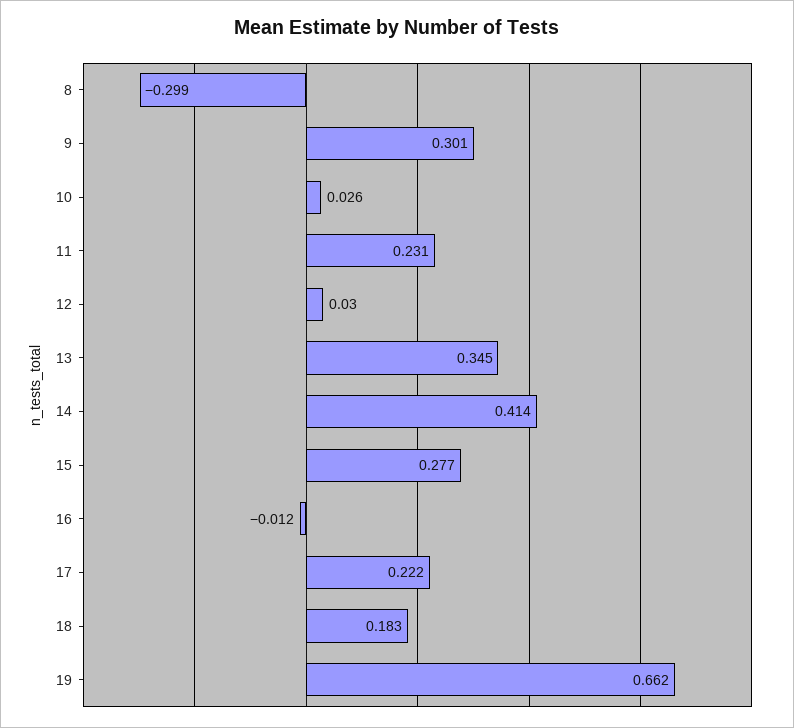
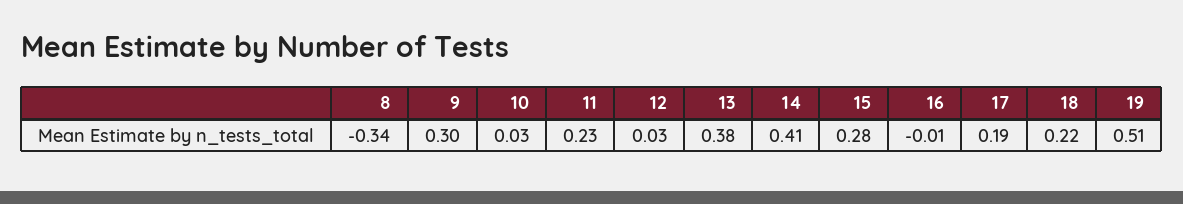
  {
-   "8": -0.299,
+   "8": -0.34,
    "9": 0.301,
    "10": 0.026,
    "11": 0.231,
    "12": 0.03,
-   "13": 0.345,
+   "13": 0.38,
    "14": 0.414,
    "15": 0.277,
    "16": -0.012,
-   "17": 0.222,
+   "17": 0.19,
-   "18": 0.183,
+   "18": 0.22,
-   "19": 0.662
+   "19": 0.51
  }

